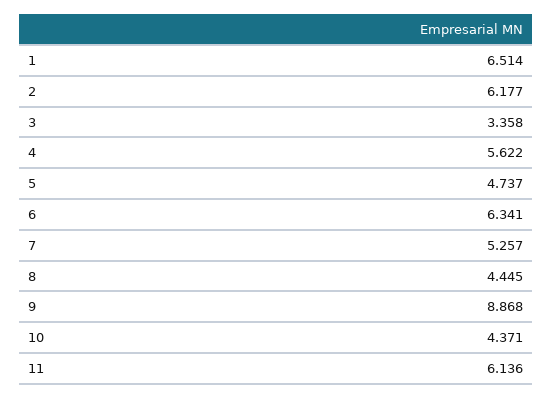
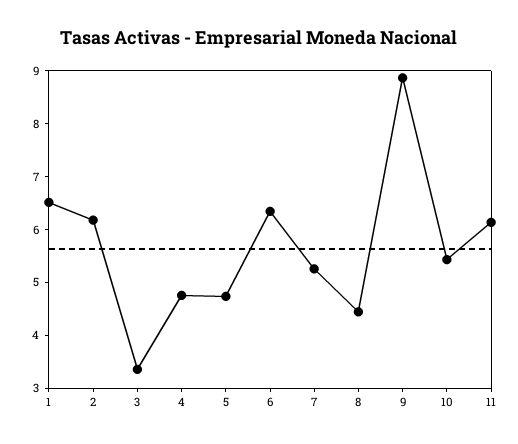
  {
    "1": 6.514,
    "2": 6.177,
    "3": 3.358,
-   "4": 5.622,
+   "4": 4.8,
    "5": 4.737,
    "6": 6.341,
    "7": 5.257,
    "8": 4.445,
    "9": 8.868,
-   "10": 4.371,
+   "10": 5.4,
    "11": 6.136
  }

